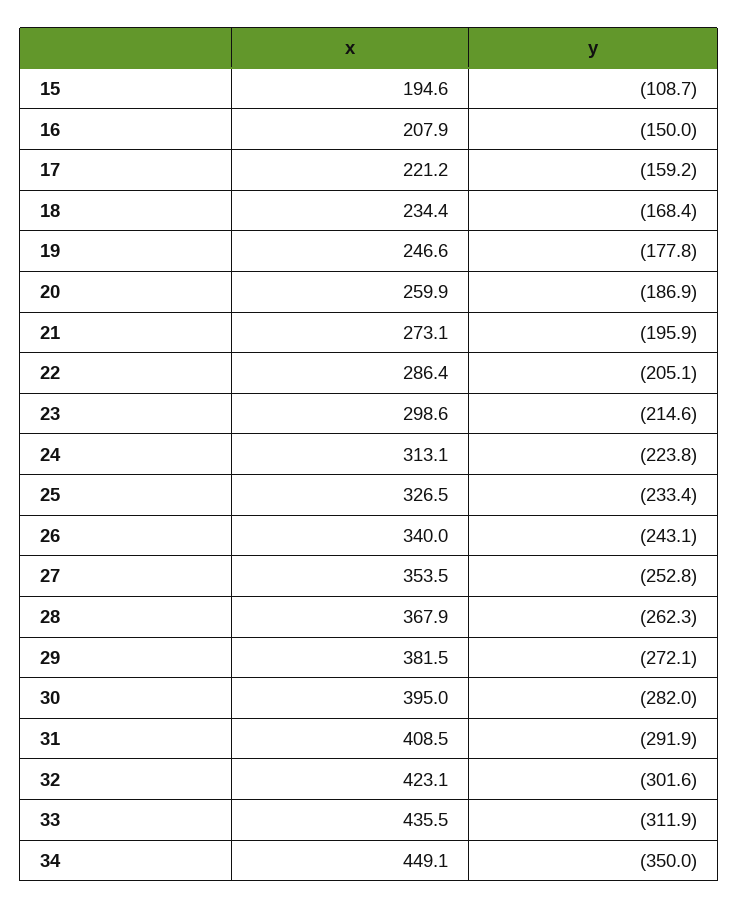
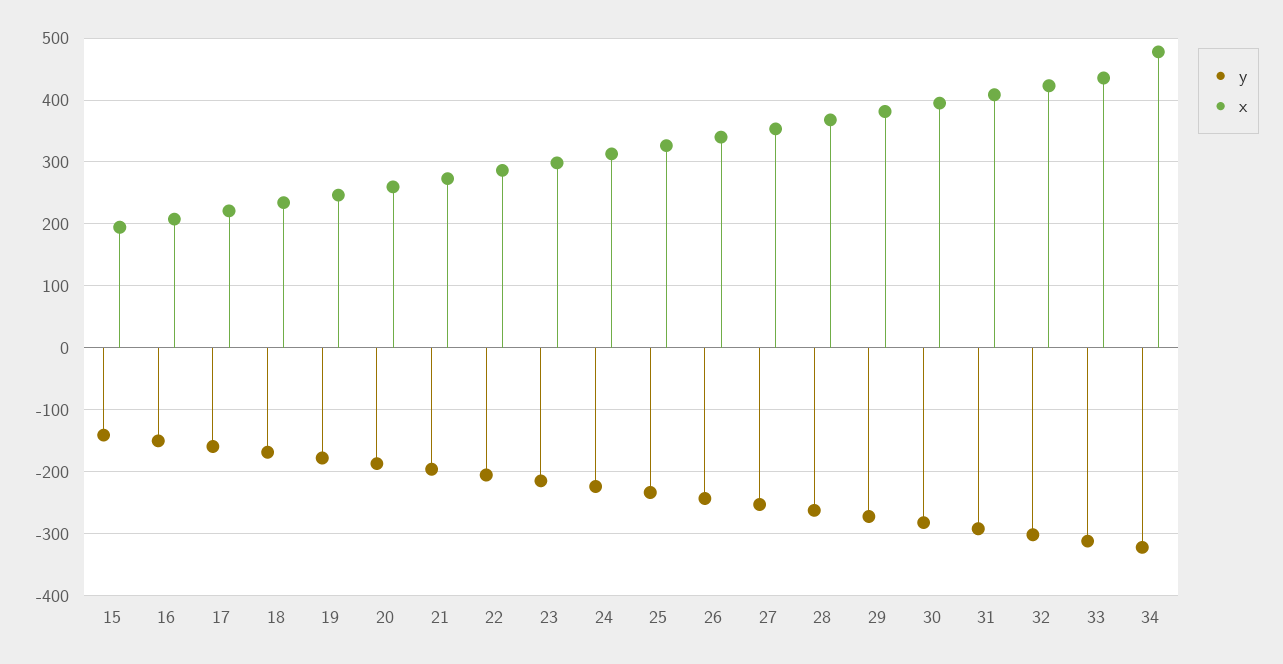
  {
    "x": {
      "15": 194.6,
      "16": 207.9,
      "17": 221.2,
      "18": 234.4,
      "19": 246.6,
      "20": 259.9,
      "21": 273.1,
      "22": 286.4,
      "23": 298.6,
      "24": 313.1,
      "25": 326.5,
      "26": 340,
      "27": 353.5,
      "28": 367.9,
      "29": 381.5,
      "30": 395,
      "31": 408.5,
      "32": 423.1,
      "33": 435.5,
-     "34": 449.1
+     "34": 480
    },
    "y": {
-     "15": -108.7,
+     "15": -140,
      "16": -150,
      "17": -159.2,
      "18": -168.4,
      "19": -177.8,
      "20": -186.9,
      "21": -195.9,
      "22": -205.1,
      "23": -214.6,
      "24": -223.8,
      "25": -233.4,
      "26": -243.1,
      "27": -252.8,
      "28": -262.3,
      "29": -272.1,
      "30": -282,
      "31": -291.9,
      "32": -301.6,
      "33": -311.9,
-     "34": -350
+     "34": -320
    }
  }

